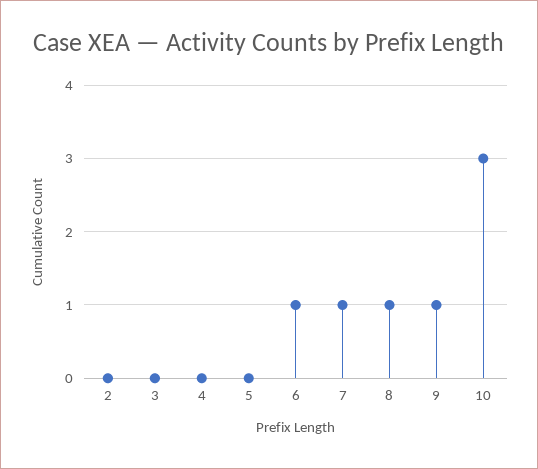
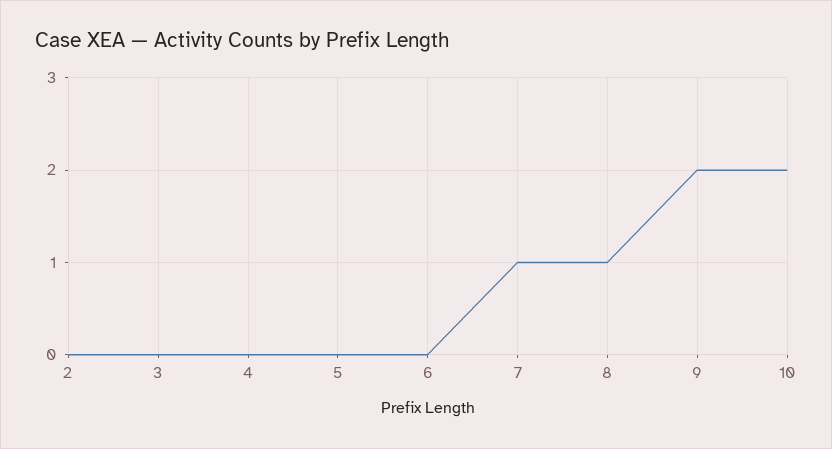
  {
    "2": 0,
    "3": 0,
    "4": 0,
    "5": 0,
-   "6": 1,
+   "6": 0,
    "7": 1,
    "8": 1,
-   "9": 1,
+   "9": 2,
-   "10": 3
+   "10": 2
  }

